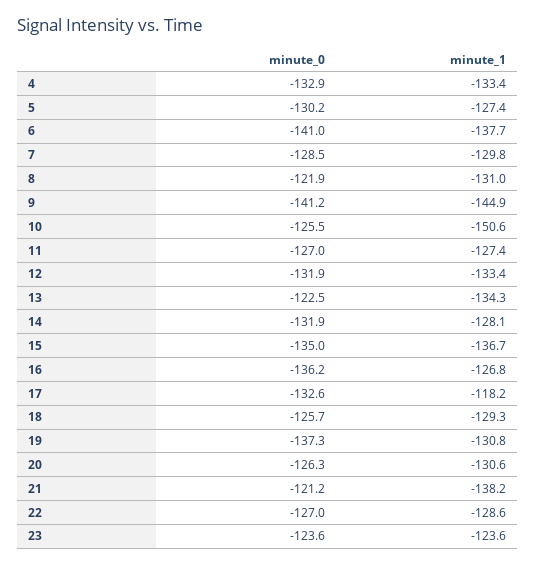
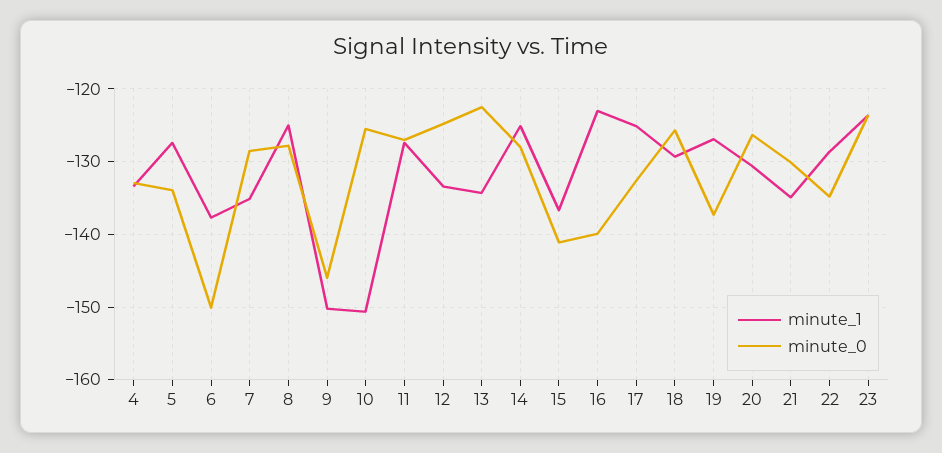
  {
    "minute_0": {
      "4": -132.9,
-     "5": -130.2,
+     "5": -134,
-     "6": -141,
+     "6": -150,
      "7": -128.5,
-     "8": -121.9,
+     "8": -128,
-     "9": -141.2,
+     "9": -146,
      "10": -125.5,
      "11": -127,
-     "12": -131.9,
+     "12": -125,
      "13": -122.5,
-     "14": -131.9,
+     "14": -128,
-     "15": -135,
+     "15": -141,
-     "16": -136.2,
+     "16": -140,
      "17": -132.6,
      "18": -125.7,
      "19": -137.3,
      "20": -126.3,
-     "21": -121.2,
+     "21": -130,
-     "22": -127,
+     "22": -135,
      "23": -123.6
    },
    "minute_1": {
      "4": -133.4,
      "5": -127.4,
      "6": -137.7,
-     "7": -129.8,
+     "7": -135,
-     "8": -131,
+     "8": -125,
-     "9": -144.9,
+     "9": -150,
      "10": -150.6,
      "11": -127.4,
      "12": -133.4,
      "13": -134.3,
-     "14": -128.1,
+     "14": -125,
      "15": -136.7,
-     "16": -126.8,
+     "16": -123,
-     "17": -118.2,
+     "17": -125,
      "18": -129.3,
-     "19": -130.8,
+     "19": -127,
      "20": -130.6,
-     "21": -138.2,
+     "21": -135,
      "22": -128.6,
      "23": -123.6
    }
  }

